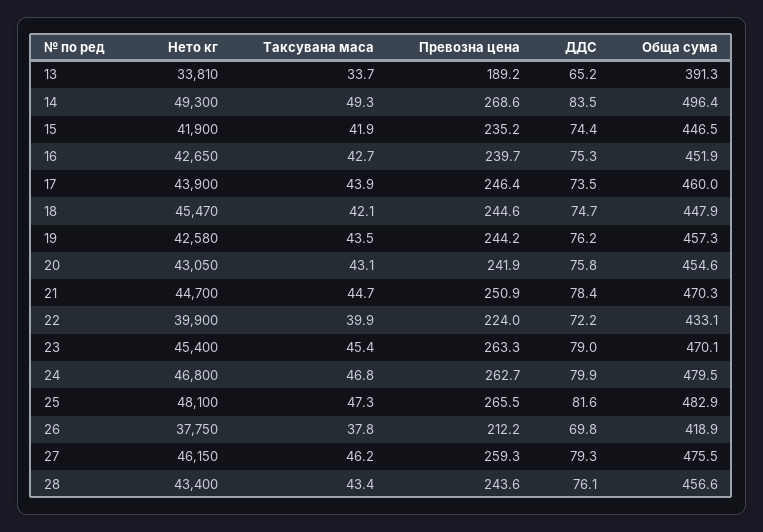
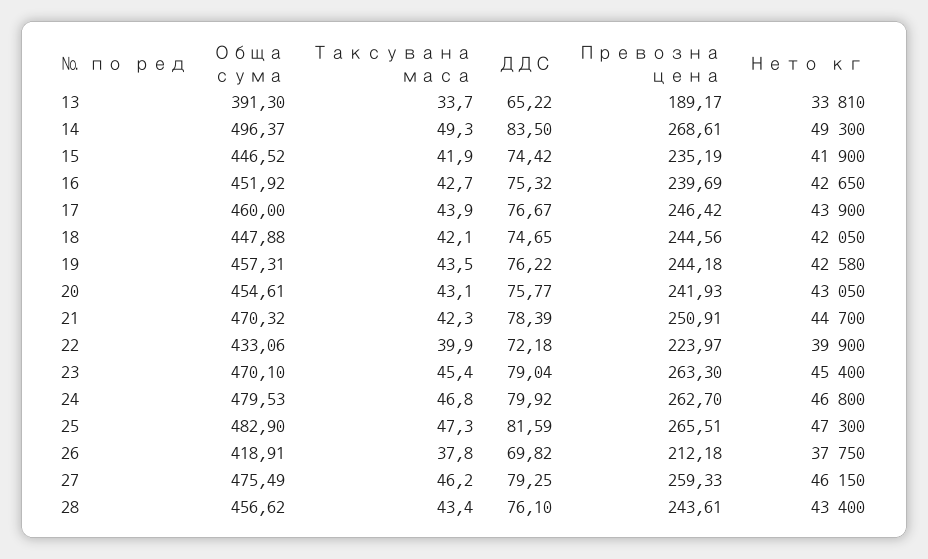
  {
    "Нето кг": {
      "13": 33810,
      "14": 49300,
      "15": 41900,
      "16": 42650,
      "17": 43900,
-     "18": 45470,
+     "18": 42050,
      "19": 42580,
      "20": 43050,
      "21": 44700,
      "22": 39900,
      "23": 45400,
      "24": 46800,
-     "25": 48100,
+     "25": 47300,
      "26": 37750,
      "27": 46150,
      "28": 43400
    },
    "Таксувана маса": {
      "13": 33.7,
      "14": 49.3,
      "15": 41.9,
      "16": 42.7,
      "17": 43.9,
      "18": 42.1,
      "19": 43.5,
      "20": 43.1,
-     "21": 44.7,
+     "21": 42.3,
      "22": 39.9,
      "23": 45.4,
      "24": 46.8,
      "25": 47.3,
      "26": 37.8,
      "27": 46.2,
      "28": 43.4
    },
    "Превозна цена": {
      "13": 189.17,
      "14": 268.61,
      "15": 235.19,
      "16": 239.69,
      "17": 246.42,
      "18": 244.56,
      "19": 244.18,
      "20": 241.93,
      "21": 250.91,
      "22": 223.97,
      "23": 263.3,
      "24": 262.7,
      "25": 265.51,
      "26": 212.18,
      "27": 259.33,
      "28": 243.61
    },
    "ДДС": {
      "13": 65.22,
      "14": 83.5,
      "15": 74.42,
      "16": 75.32,
-     "17": 73.5,
+     "17": 76.67,
      "18": 74.65,
      "19": 76.22,
      "20": 75.77,
      "21": 78.39,
      "22": 72.18,
      "23": 79.04,
      "24": 79.92,
      "25": 81.59,
      "26": 69.82,
      "27": 79.25,
      "28": 76.1
    },
    "Обща сума": {
      "13": 391.3,
      "14": 496.37,
      "15": 446.52,
      "16": 451.92,
      "17": 460,
      "18": 447.88,
      "19": 457.31,
      "20": 454.61,
      "21": 470.32,
      "22": 433.06,
      "23": 470.1,
      "24": 479.53,
      "25": 482.9,
      "26": 418.91,
      "27": 475.49,
      "28": 456.62
    }
  }

